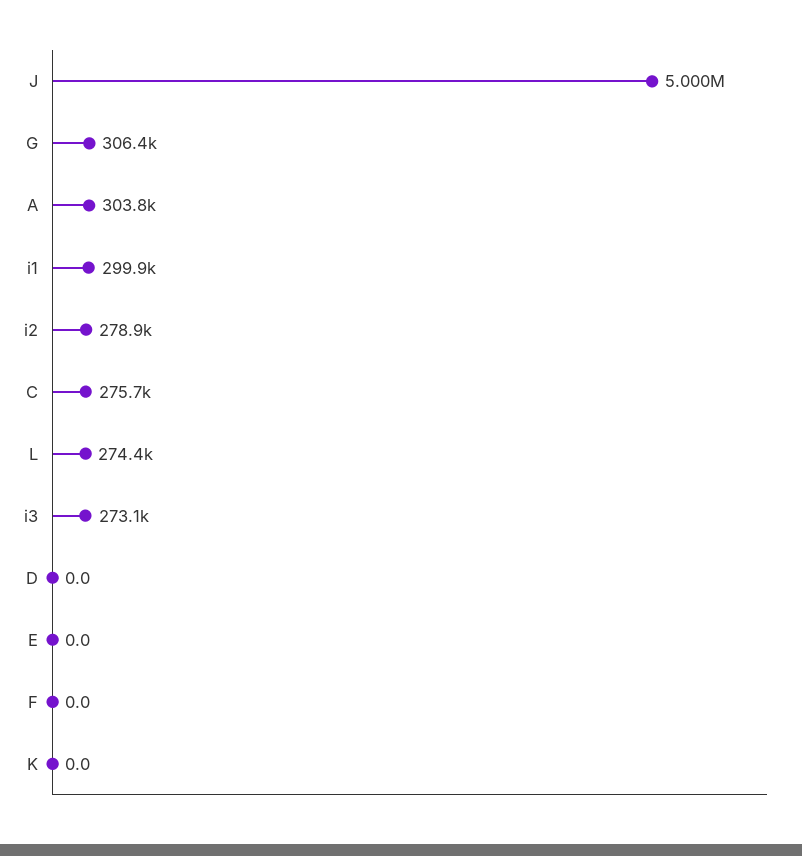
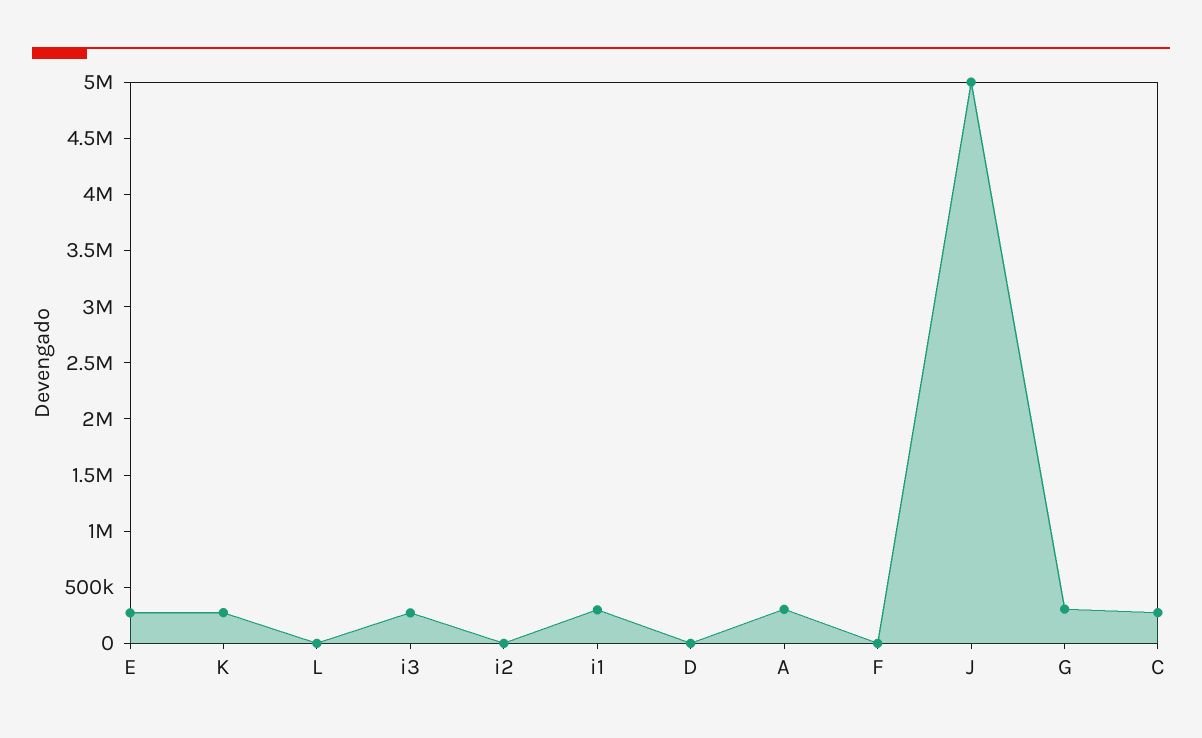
  {
    "J": 5000000,
    "G": 306400,
    "A": 303800,
    "i1": 299900,
-   "i2": 278900,
+   "i2": 0,
    "C": 275700,
-   "L": 274400,
+   "L": 0,
    "i3": 273100,
    "D": 0,
-   "E": 0,
+   "E": 300000,
    "F": 0,
-   "K": 0
+   "K": 300000
  }

